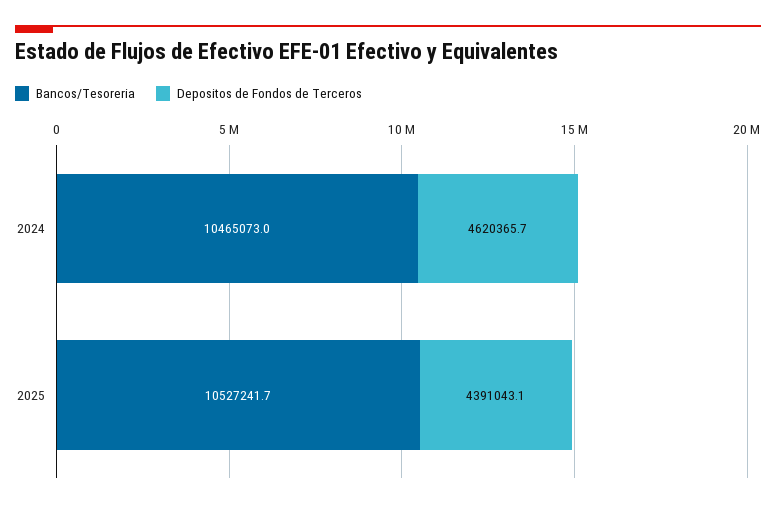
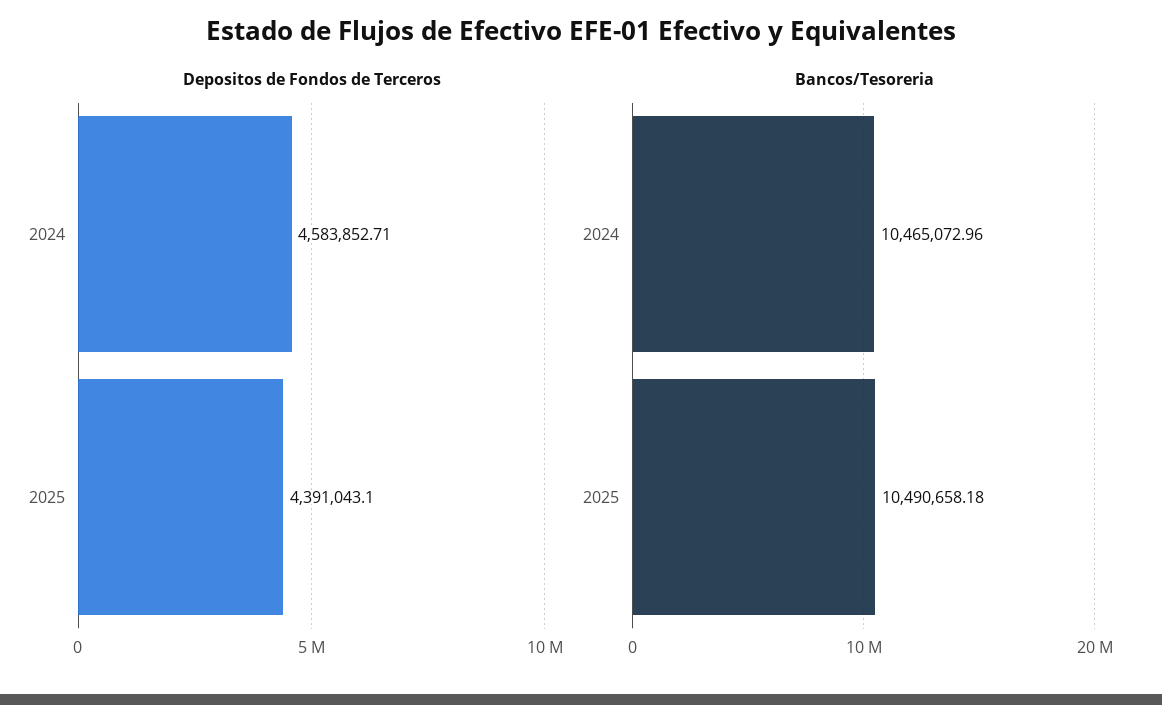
  {
    "Bancos/Tesoreria": {
      "2024": 10465072.96,
-     "2025": 10527241.7
+     "2025": 10490658.18
    },
    "Depositos de Fondos de Terceros": {
-     "2024": 4620365.7,
+     "2024": 4583852.71,
      "2025": 4391043.1
    }
  }

